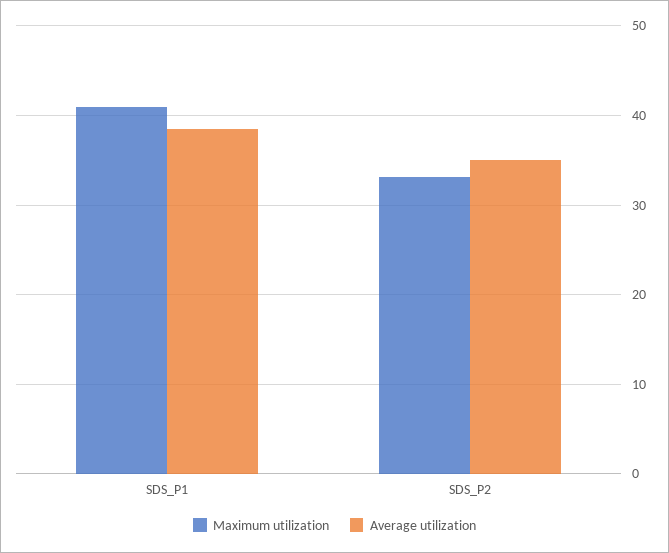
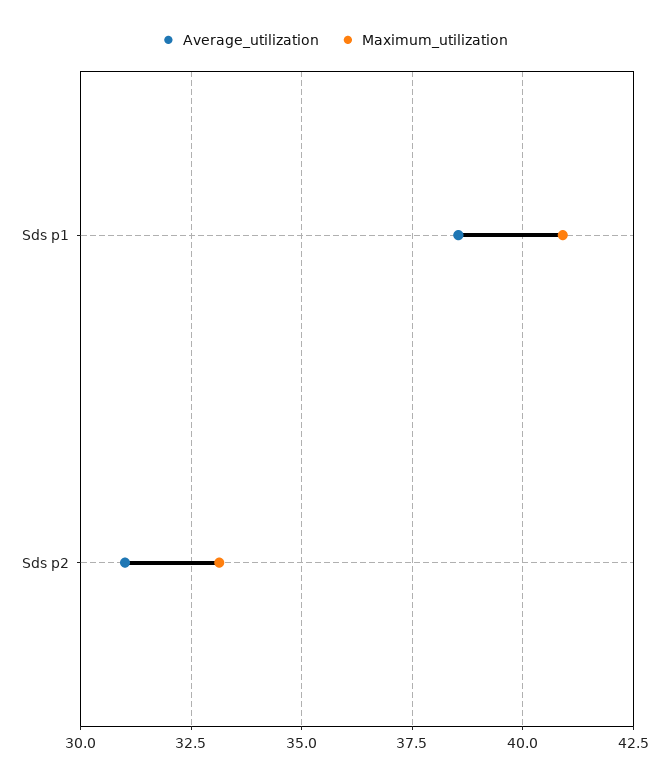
  {
    "Maximum utilization": {
      "SDS_P1": 41,
      "SDS_P2": 33.25
    },
    "Average utilization": {
      "SDS_P1": 38.5,
-     "SDS_P2": 35
+     "SDS_P2": 31
    }
  }

